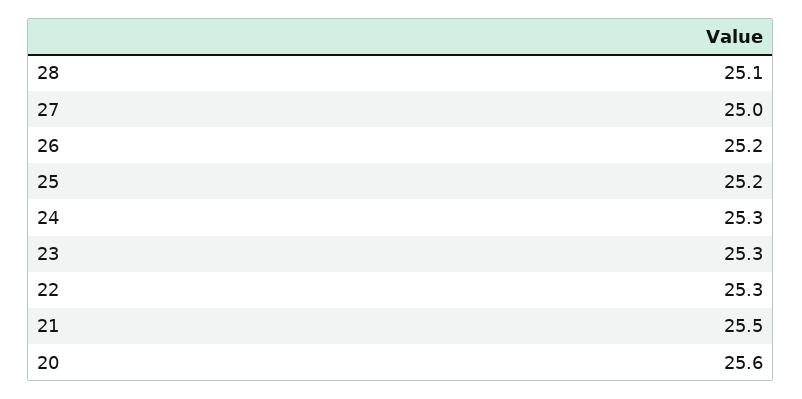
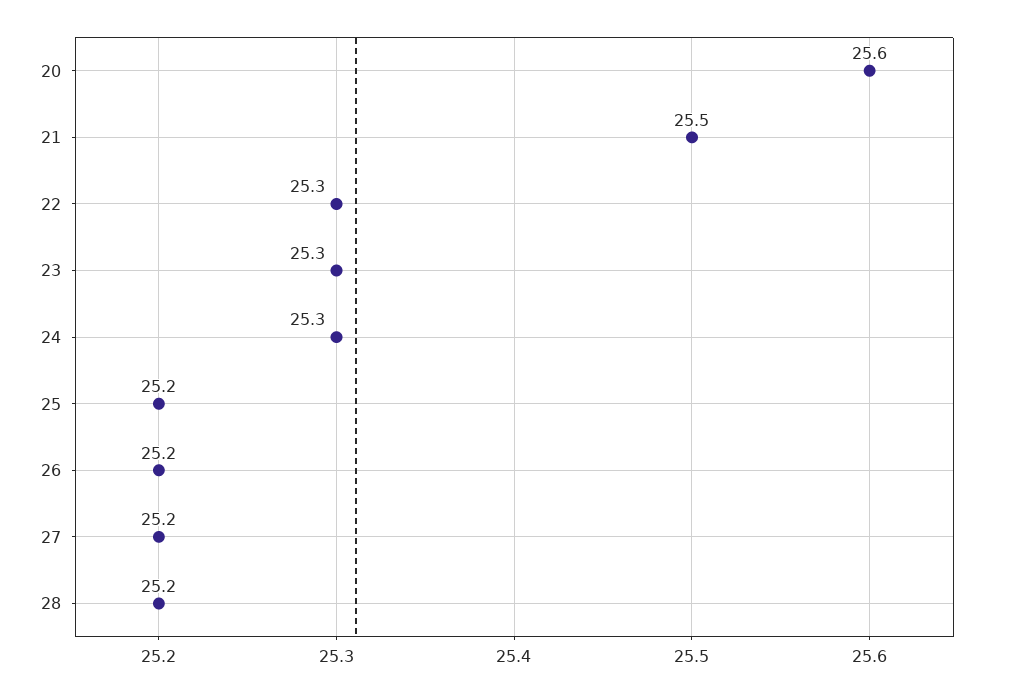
  {
-   "28": 25.1,
+   "28": 25.2,
-   "27": 25,
+   "27": 25.2,
    "26": 25.2,
    "25": 25.2,
    "24": 25.3,
    "23": 25.3,
    "22": 25.3,
    "21": 25.5,
    "20": 25.6
  }

